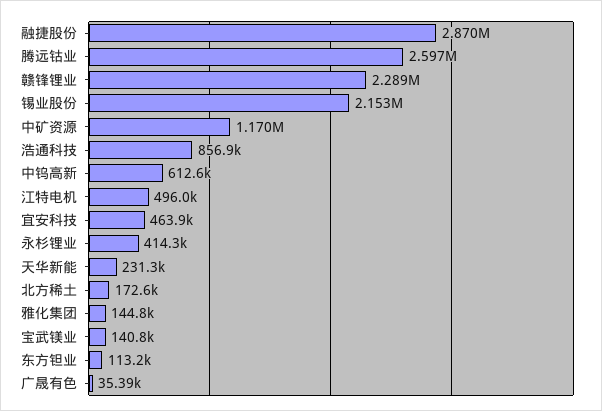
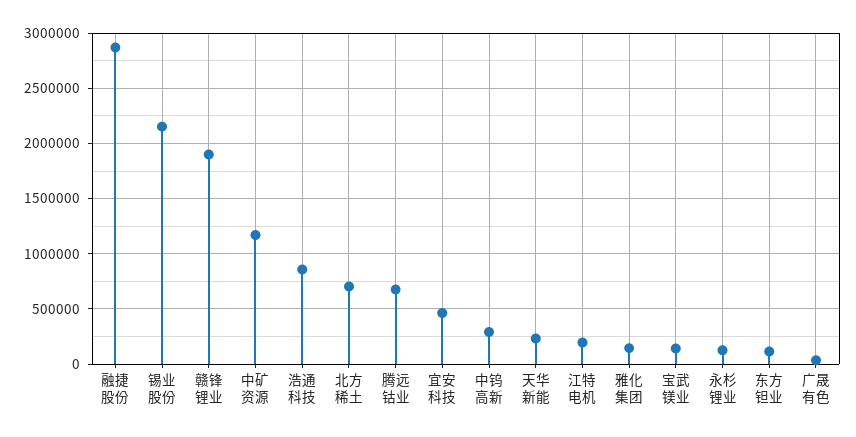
  {
    "融捷股份": 2870000,
-   "腾远钴业": 2597000,
+   "腾远钴业": 700000,
-   "赣锋锂业": 2289000,
+   "赣锋锂业": 1900000,
    "锡业股份": 2153000,
    "中矿资源": 1170000,
    "浩通科技": 856900,
-   "中钨高新": 612600,
+   "中钨高新": 300000,
-   "江特电机": 496000,
+   "江特电机": 200000,
    "宜安科技": 463900,
-   "永杉锂业": 414300,
+   "永杉锂业": 100000,
    "天华新能": 231300,
-   "北方稀土": 172600,
+   "北方稀土": 700000,
    "雅化集团": 144800,
    "宝武镁业": 140800,
    "东方钽业": 113200,
    "广晟有色": 35390
  }

